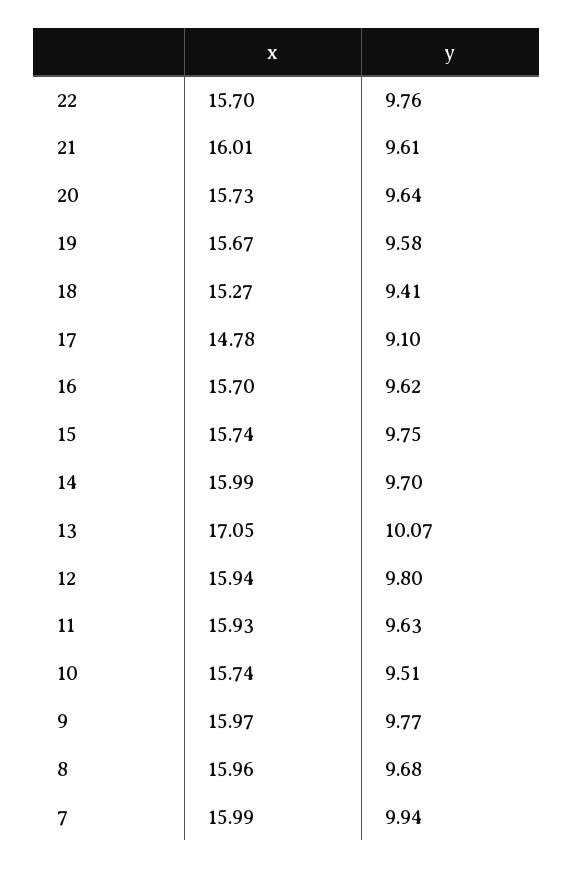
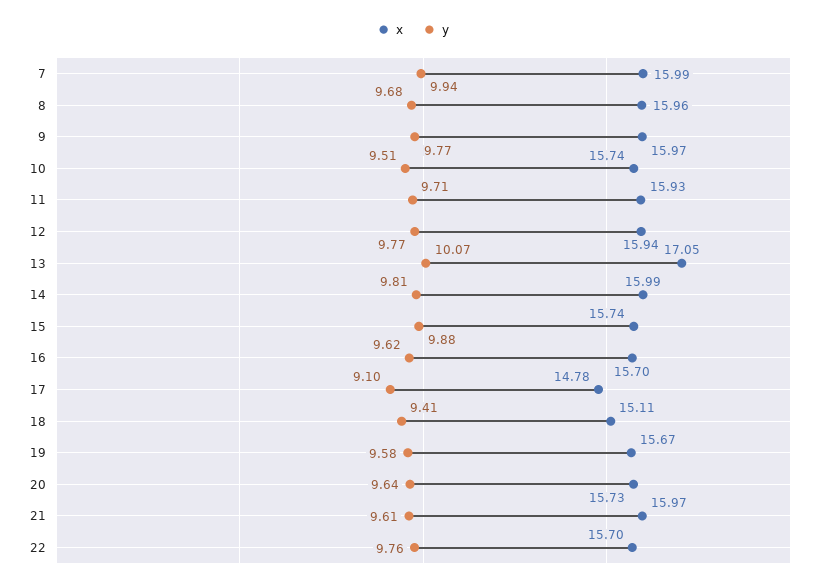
  {
    "x": {
      "22": 15.7,
-     "21": 16.01,
+     "21": 15.97,
      "20": 15.73,
      "19": 15.67,
-     "18": 15.27,
+     "18": 15.11,
      "17": 14.78,
      "16": 15.7,
      "15": 15.74,
      "14": 15.99,
      "13": 17.05,
      "12": 15.94,
      "11": 15.93,
      "10": 15.74,
      "9": 15.97,
      "8": 15.96,
      "7": 15.99
    },
    "y": {
      "22": 9.76,
      "21": 9.61,
      "20": 9.64,
      "19": 9.58,
      "18": 9.41,
      "17": 9.1,
      "16": 9.62,
-     "15": 9.75,
+     "15": 9.88,
-     "14": 9.7,
+     "14": 9.81,
      "13": 10.07,
-     "12": 9.8,
+     "12": 9.77,
-     "11": 9.63,
+     "11": 9.71,
      "10": 9.51,
      "9": 9.77,
      "8": 9.68,
      "7": 9.94
    }
  }

